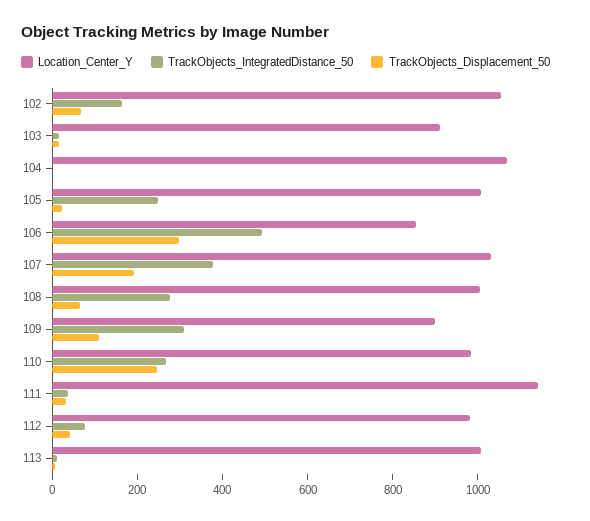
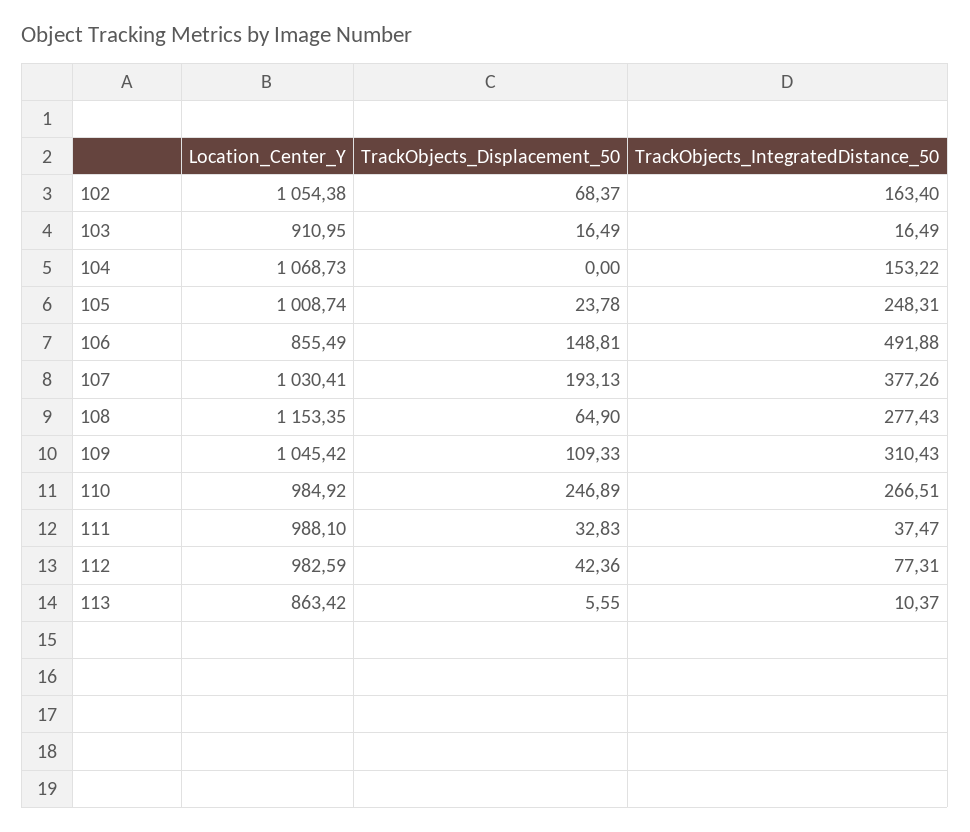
  {
    "Location_Center_Y": {
      "102": 1054.38,
      "103": 910.95,
      "104": 1068.73,
      "105": 1008.74,
      "106": 855.49,
      "107": 1030.41,
-     "108": 1000,
+     "108": 1153.35,
-     "109": 900,
+     "109": 1045.42,
      "110": 984.92,
-     "111": 1150,
+     "111": 988.1,
      "112": 982.59,
-     "113": 1000
+     "113": 863.42
    },
    "TrackObjects_IntegratedDistance_50": {
      "102": 163.4,
      "103": 16.49,
-     "104": 0,
+     "104": 153.22,
      "105": 248.31,
      "106": 491.88,
      "107": 377.26,
      "108": 277.43,
      "109": 310.43,
      "110": 266.51,
      "111": 37.47,
      "112": 77.31,
      "113": 10.37
    },
    "TrackObjects_Displacement_50": {
      "102": 68.37,
      "103": 16.49,
      "104": 0,
      "105": 23.78,
-     "106": 300,
+     "106": 148.81,
      "107": 193.13,
      "108": 64.9,
      "109": 109.33,
      "110": 246.89,
      "111": 32.83,
      "112": 42.36,
      "113": 5.55
    }
  }

